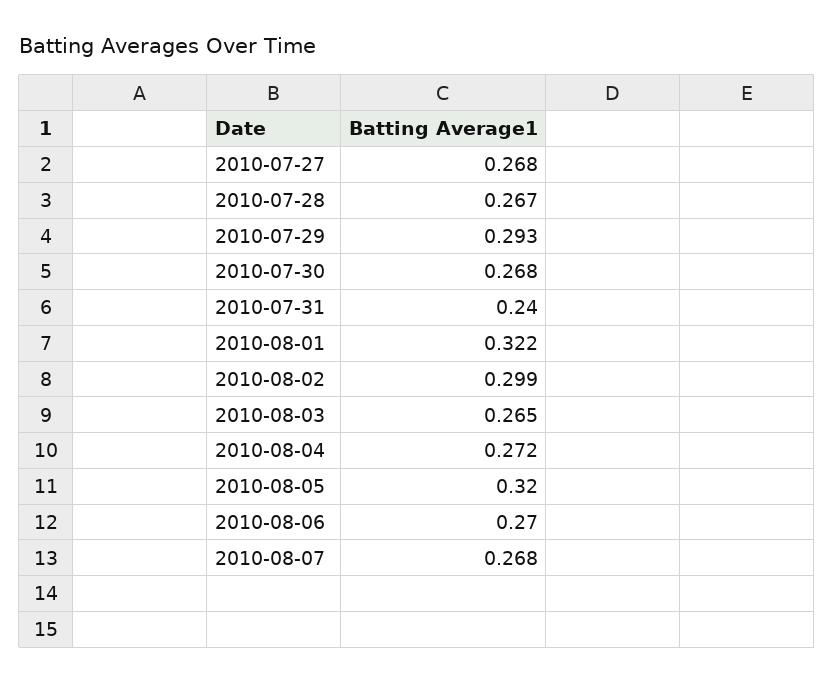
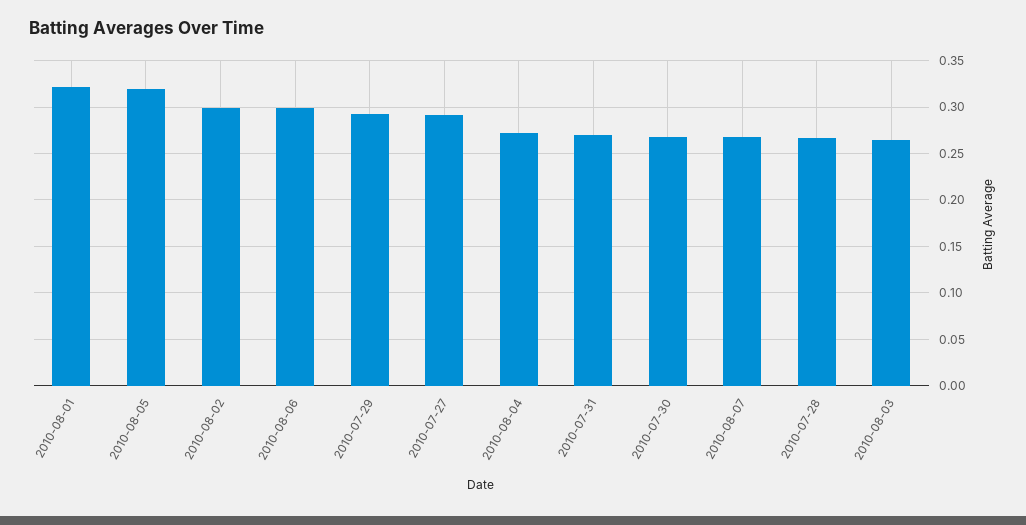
  {
-   "2010-07-27": 0.268,
+   "2010-07-27": 0.29,
    "2010-07-28": 0.267,
    "2010-07-29": 0.293,
    "2010-07-30": 0.268,
-   "2010-07-31": 0.24,
+   "2010-07-31": 0.27,
    "2010-08-01": 0.322,
    "2010-08-02": 0.299,
    "2010-08-03": 0.265,
    "2010-08-04": 0.272,
    "2010-08-05": 0.32,
-   "2010-08-06": 0.27,
+   "2010-08-06": 0.3,
    "2010-08-07": 0.268
  }

